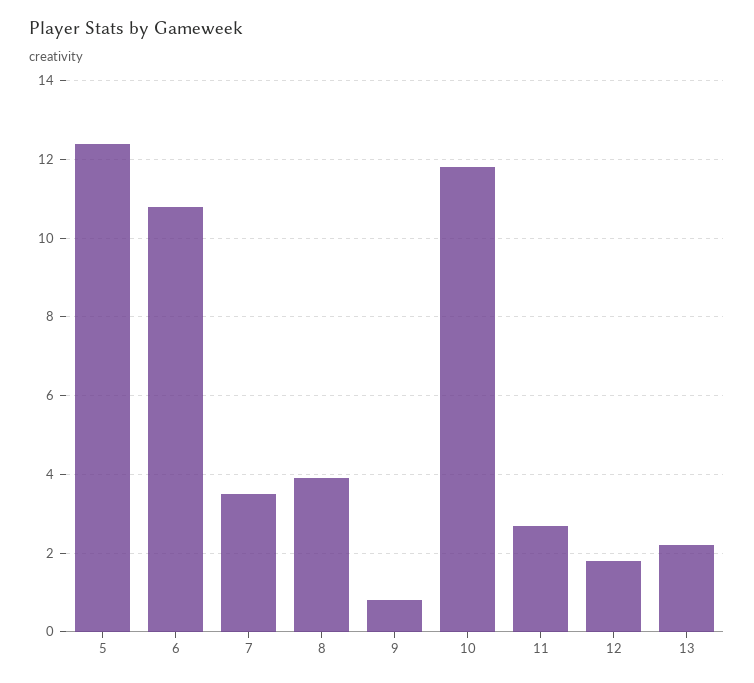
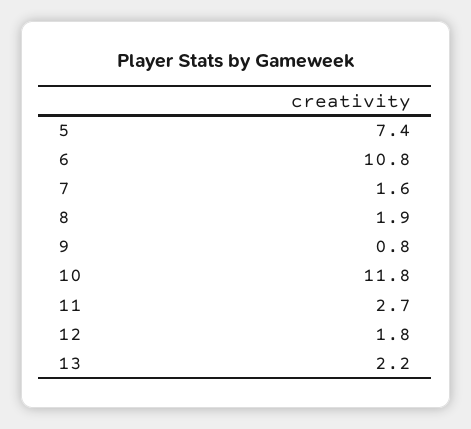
  {
-   "5": 12.5,
+   "5": 7.4,
    "6": 10.8,
-   "7": 3.5,
+   "7": 1.6,
-   "8": 4,
+   "8": 1.9,
    "9": 0.8,
    "10": 11.8,
    "11": 2.7,
    "12": 1.8,
    "13": 2.2
  }

